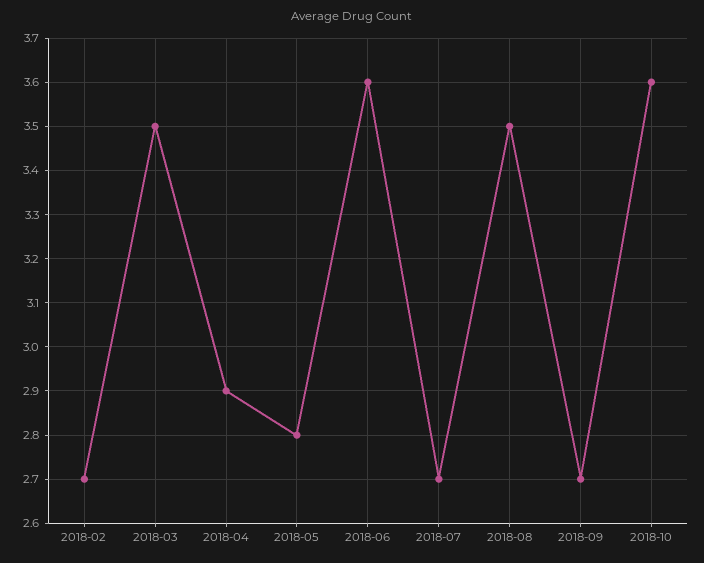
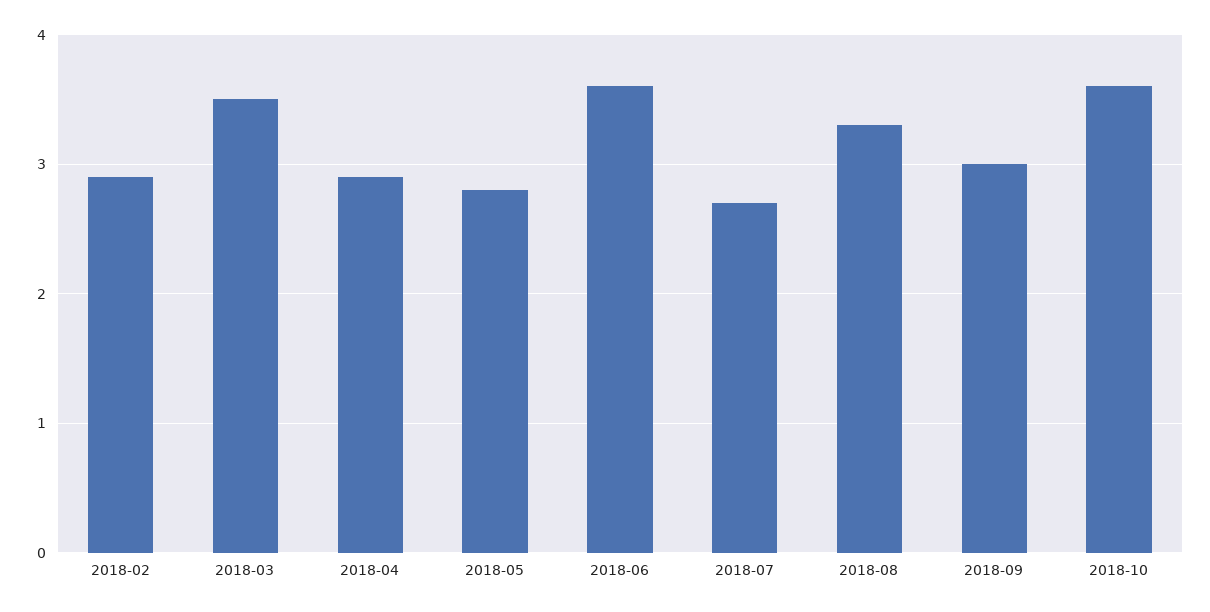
  {
-   "2018-02": 2.7,
+   "2018-02": 2.9,
    "2018-03": 3.5,
    "2018-04": 2.9,
    "2018-05": 2.8,
    "2018-06": 3.6,
    "2018-07": 2.7,
-   "2018-08": 3.5,
+   "2018-08": 3.3,
-   "2018-09": 2.7,
+   "2018-09": 3,
    "2018-10": 3.6
  }

